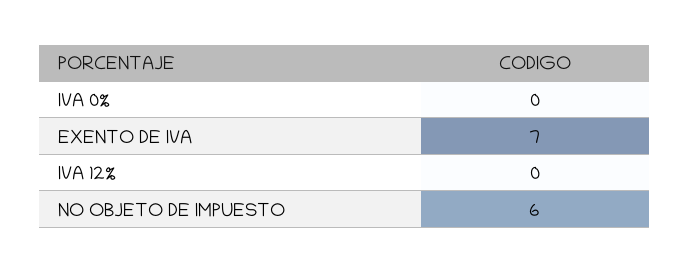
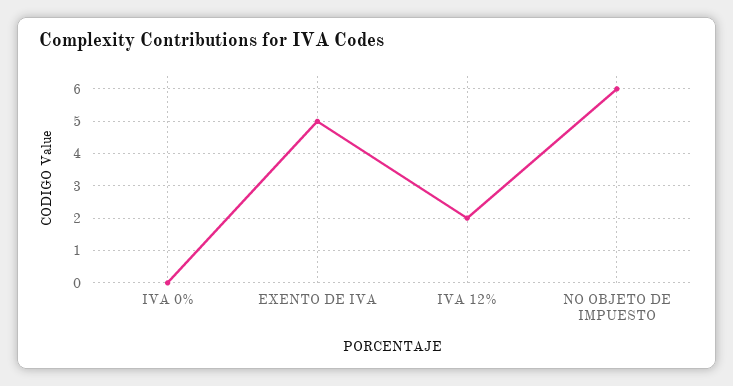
  {
    "IVA 0%": 0,
-   "EXENTO DE IVA": 7,
+   "EXENTO DE IVA": 5,
-   "IVA 12%": 0,
+   "IVA 12%": 2,
    "NO OBJETO DE IMPUESTO": 6
  }

